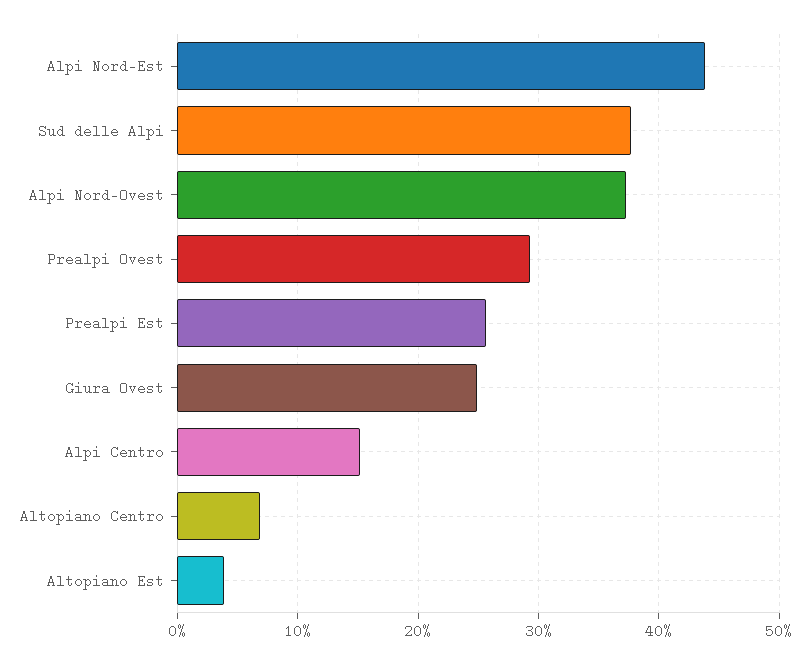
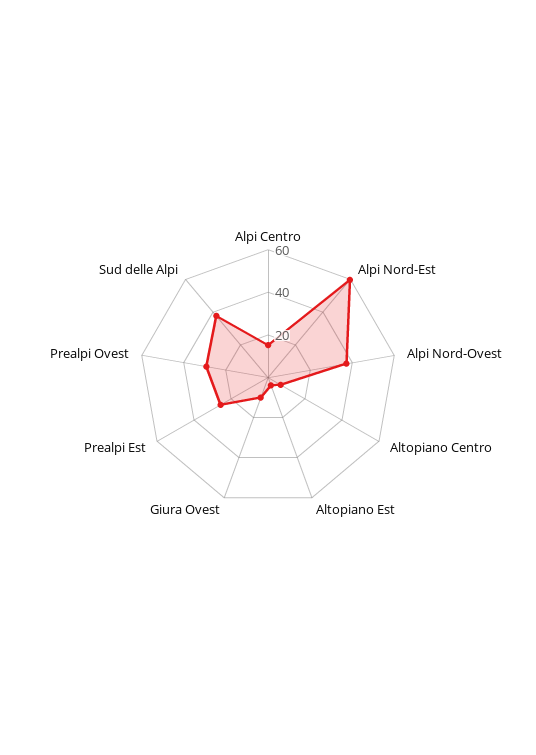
  {
-   "Alpi Nord-Est": 44,
+   "Alpi Nord-Est": 60,
    "Sud delle Alpi": 38,
    "Alpi Nord-Ovest": 37,
    "Prealpi Ovest": 29,
    "Prealpi Est": 26,
-   "Giura Ovest": 25,
+   "Giura Ovest": 10,
    "Alpi Centro": 15,
    "Altopiano Centro": 7,
    "Altopiano Est": 4
  }

